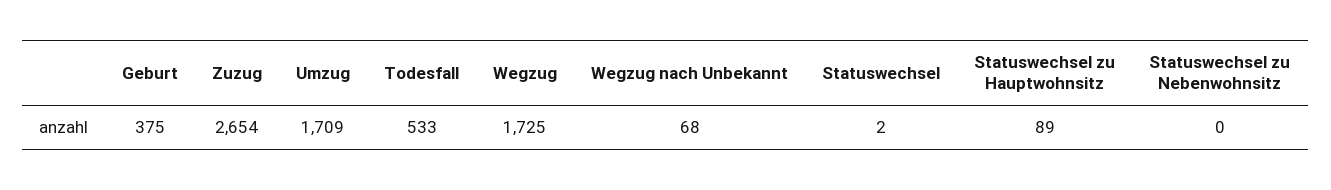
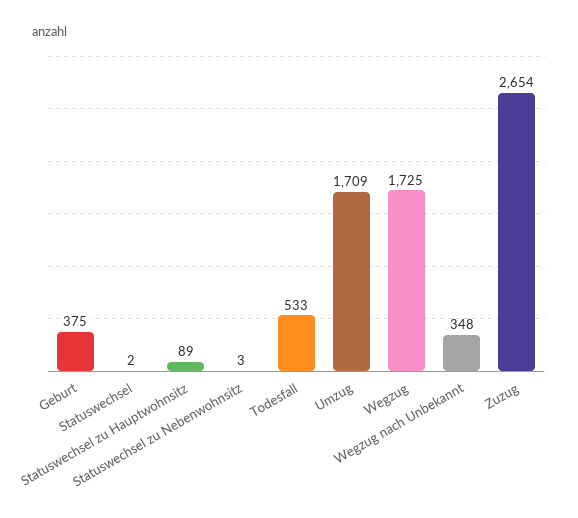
  {
    "Geburt": 375,
    "Zuzug": 2654,
    "Umzug": 1709,
    "Todesfall": 533,
    "Wegzug": 1725,
-   "Wegzug nach Unbekannt": 68,
+   "Wegzug nach Unbekannt": 348,
    "Statuswechsel": 2,
    "Statuswechsel zu Hauptwohnsitz": 89,
-   "Statuswechsel zu Nebenwohnsitz": 0
+   "Statuswechsel zu Nebenwohnsitz": 3
  }

